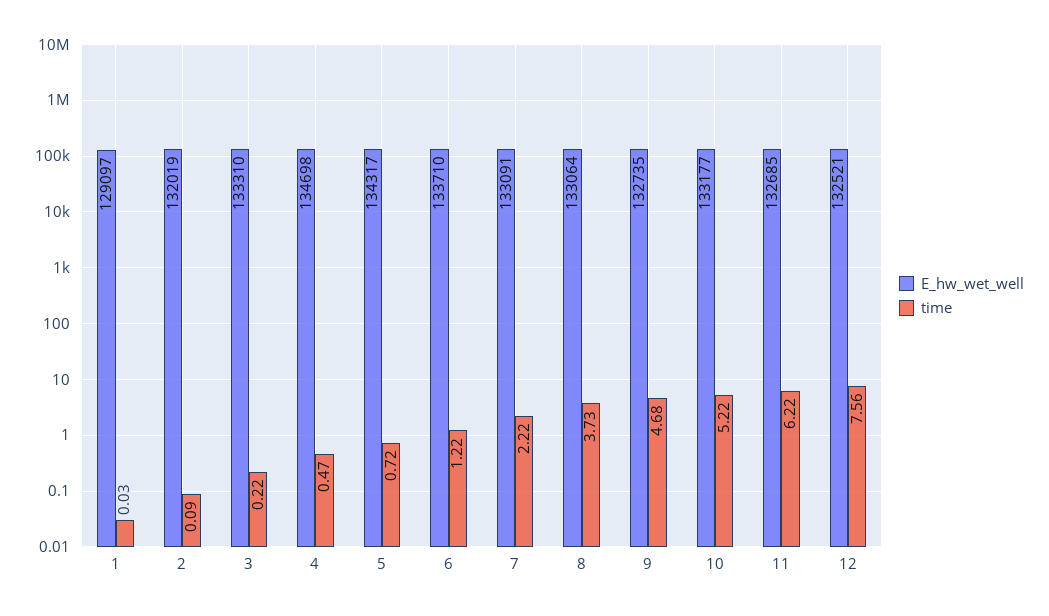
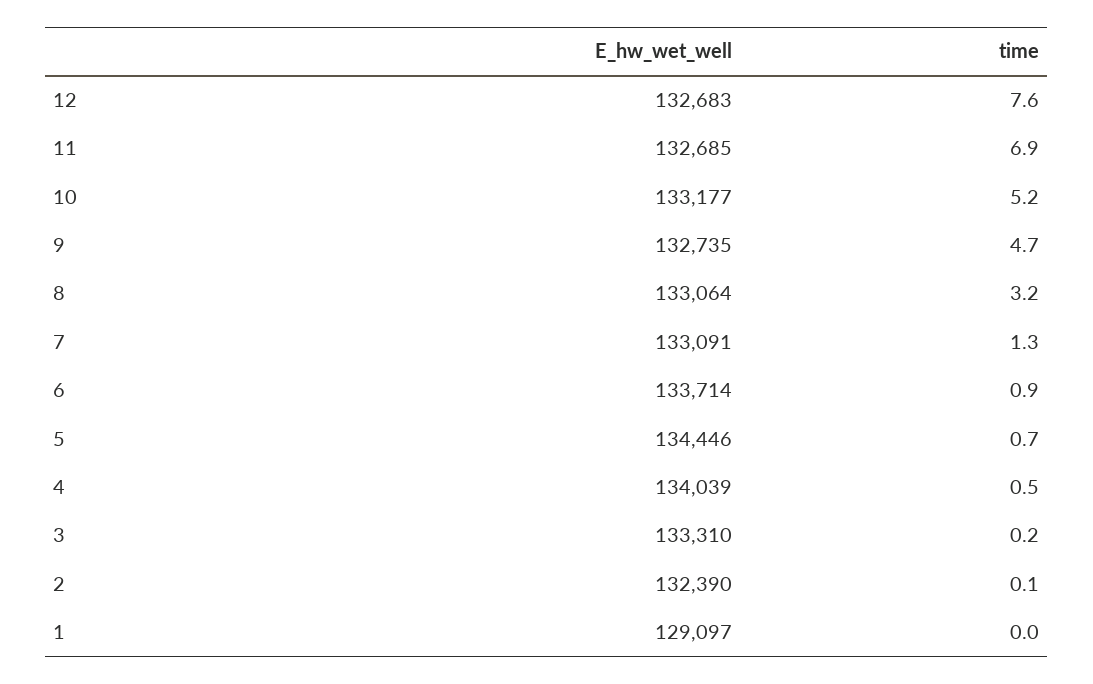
  {
    "E_hw_wet_well": {
      "1": 129097,
-     "2": 132019,
+     "2": 132390,
      "3": 133310,
-     "4": 134698,
+     "4": 134039,
-     "5": 134317,
+     "5": 134446,
-     "6": 133710,
+     "6": 133714,
      "7": 133091,
      "8": 133064,
      "9": 132735,
      "10": 133177,
      "11": 132685,
-     "12": 132521
+     "12": 132683
    },
    "time": {
      "1": 0.03,
      "2": 0.09,
      "3": 0.22,
      "4": 0.47,
      "5": 0.72,
-     "6": 1.22,
+     "6": 0.9,
-     "7": 2.22,
+     "7": 1.3,
-     "8": 3.73,
+     "8": 3.2,
      "9": 4.68,
      "10": 5.22,
-     "11": 6.22,
+     "11": 6.9,
      "12": 7.56
    }
  }

